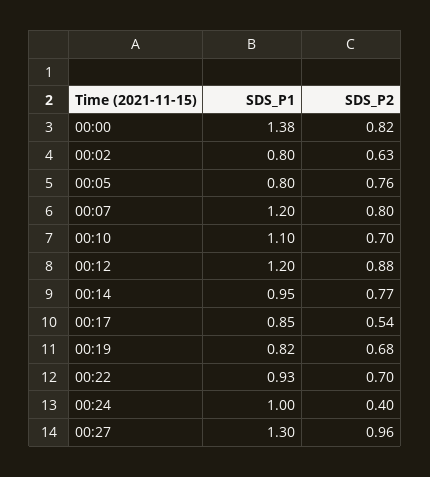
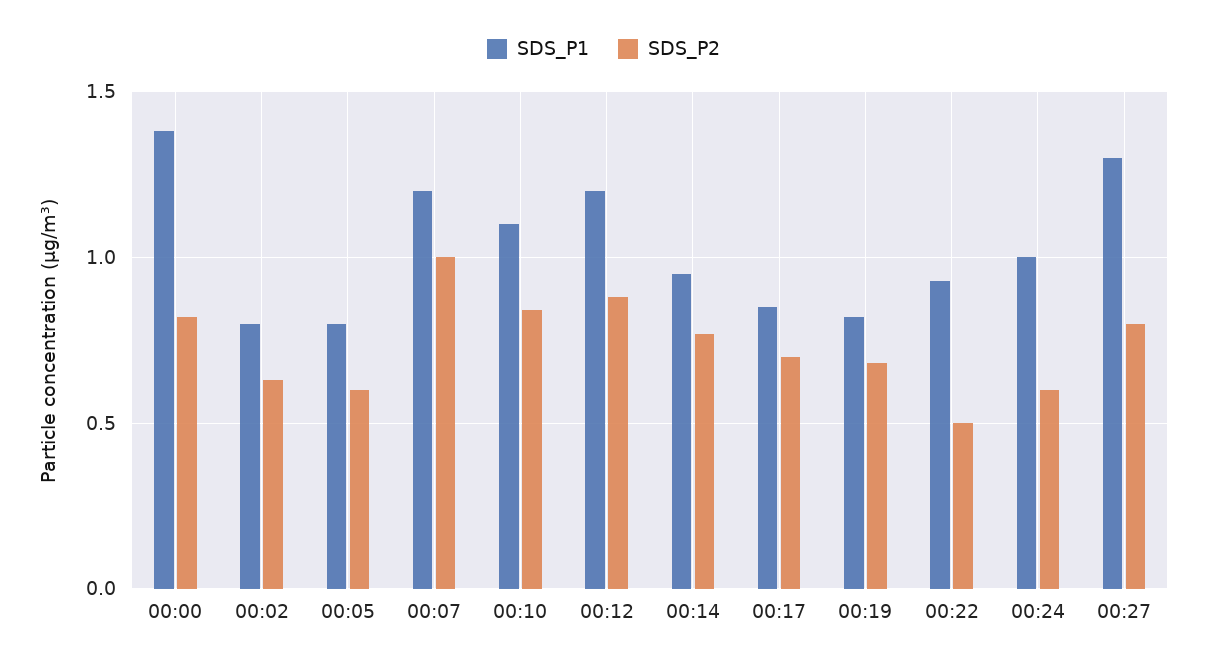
  {
    "SDS_P1": {
      "00:00": 1.38,
      "00:02": 0.8,
      "00:05": 0.8,
      "00:07": 1.2,
      "00:10": 1.1,
      "00:12": 1.2,
      "00:14": 0.95,
      "00:17": 0.85,
      "00:19": 0.82,
      "00:22": 0.93,
      "00:24": 1,
      "00:27": 1.3
    },
    "SDS_P2": {
      "00:00": 0.82,
      "00:02": 0.63,
-     "00:05": 0.76,
+     "00:05": 0.6,
-     "00:07": 0.8,
+     "00:07": 1,
-     "00:10": 0.7,
+     "00:10": 0.85,
      "00:12": 0.88,
      "00:14": 0.77,
-     "00:17": 0.54,
+     "00:17": 0.7,
      "00:19": 0.68,
-     "00:22": 0.7,
+     "00:22": 0.5,
-     "00:24": 0.4,
+     "00:24": 0.6,
-     "00:27": 0.96
+     "00:27": 0.8
    }
  }

